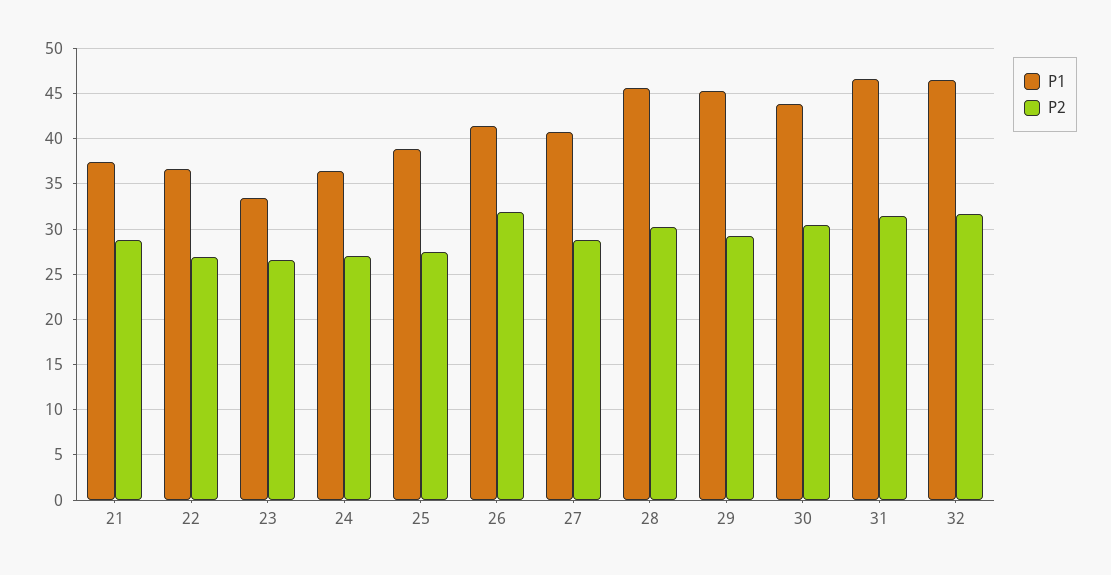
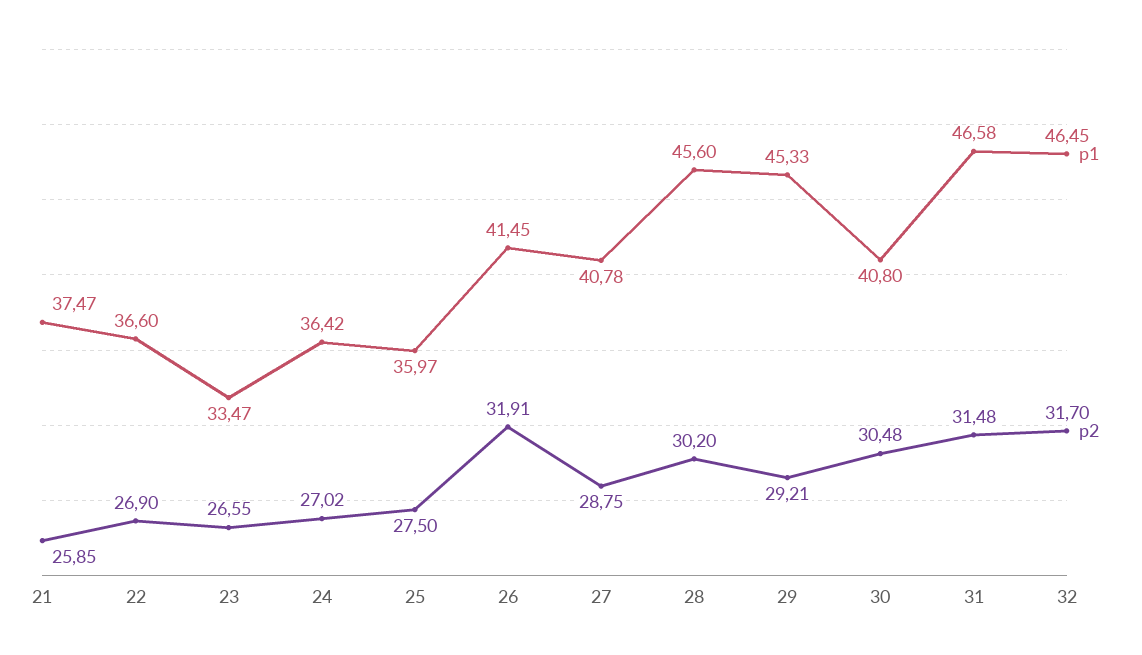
  {
    "P1": {
      "21": 37.47,
      "22": 36.6,
      "23": 33.47,
      "24": 36.42,
-     "25": 39,
+     "25": 35.97,
      "26": 41.45,
      "27": 40.78,
      "28": 45.6,
      "29": 45.33,
-     "30": 44,
+     "30": 40.8,
      "31": 46.58,
      "32": 46.45
    },
    "P2": {
-     "21": 29,
+     "21": 25.85,
      "22": 26.9,
      "23": 26.55,
      "24": 27.02,
      "25": 27.5,
      "26": 31.91,
      "27": 28.75,
      "28": 30.2,
      "29": 29.21,
      "30": 30.48,
      "31": 31.48,
      "32": 31.7
    }
  }

